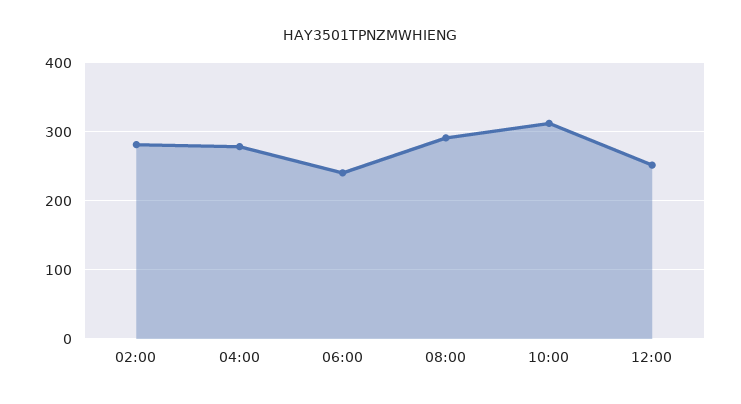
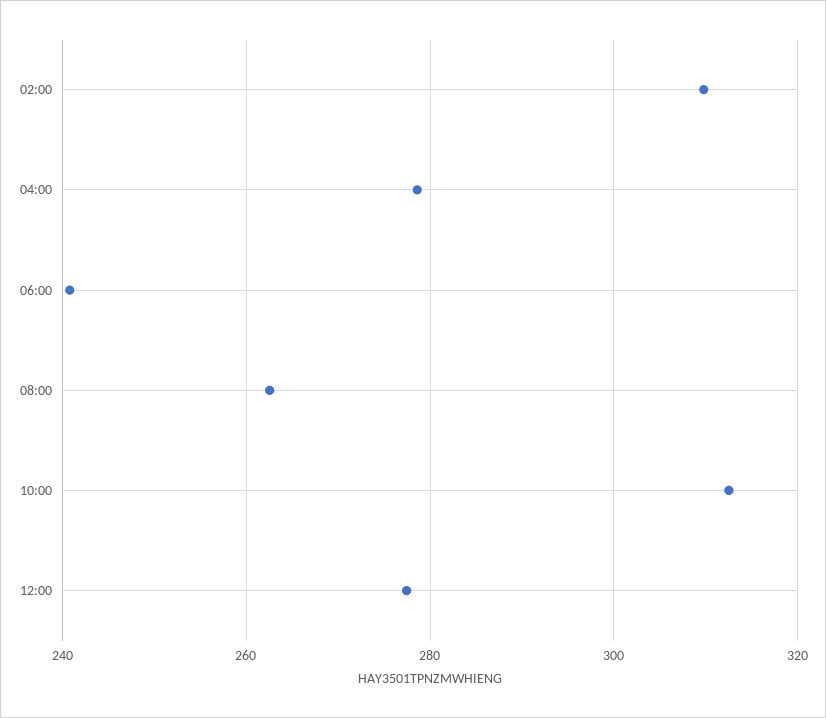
  {
-   "02:00": 280,
+   "02:00": 310,
    "04:00": 278,
    "06:00": 240,
-   "08:00": 290,
+   "08:00": 262,
    "10:00": 312,
-   "12:00": 250
+   "12:00": 278
  }

